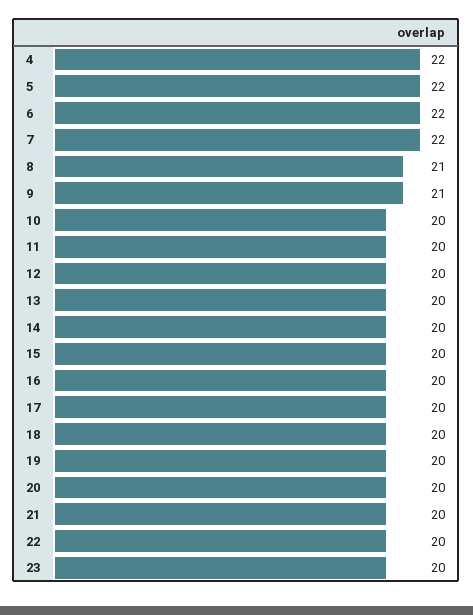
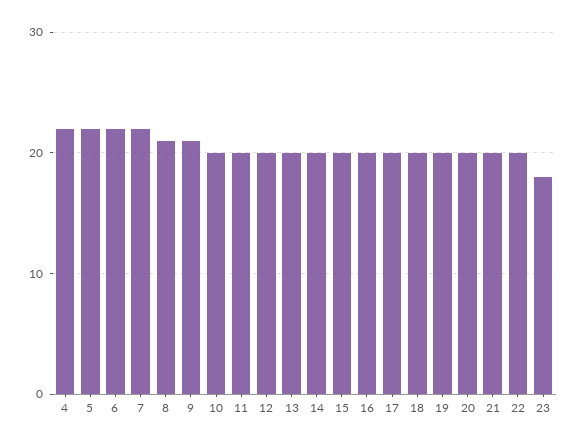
  {
    "4": 22,
    "5": 22,
    "6": 22,
    "7": 22,
    "8": 21,
    "9": 21,
    "10": 20,
    "11": 20,
    "12": 20,
    "13": 20,
    "14": 20,
    "15": 20,
    "16": 20,
    "17": 20,
    "18": 20,
    "19": 20,
    "20": 20,
    "21": 20,
    "22": 20,
-   "23": 20
+   "23": 18
  }

